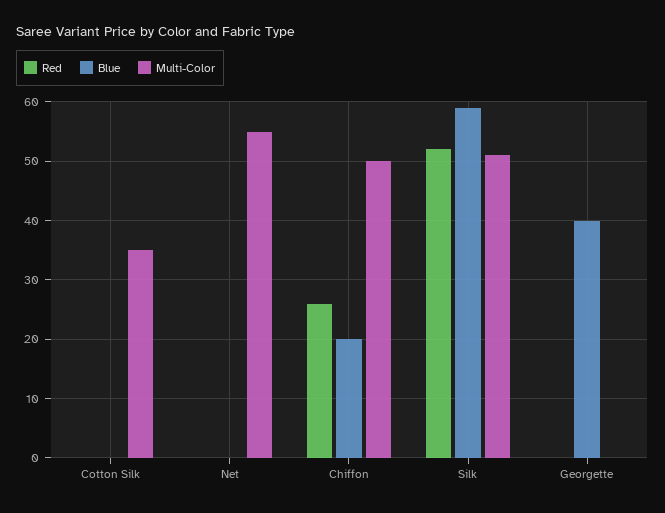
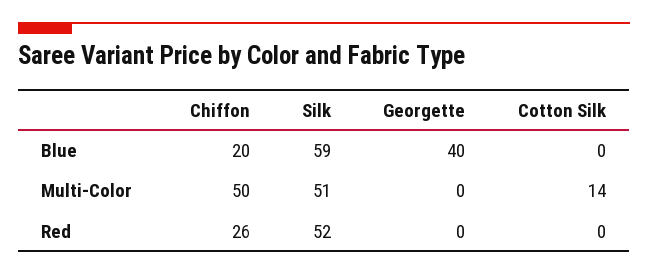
  {
    "Red": {
      "Cotton Silk": 0,
-     "Net": 0,
      "Chiffon": 26,
      "Silk": 52,
      "Georgette": 0
    },
    "Blue": {
      "Cotton Silk": 0,
-     "Net": 0,
      "Chiffon": 20,
      "Silk": 59,
      "Georgette": 40
    },
    "Multi-Color": {
-     "Cotton Silk": 35,
+     "Cotton Silk": 14,
-     "Net": 55,
      "Chiffon": 50,
      "Silk": 51,
      "Georgette": 0
    }
  }

